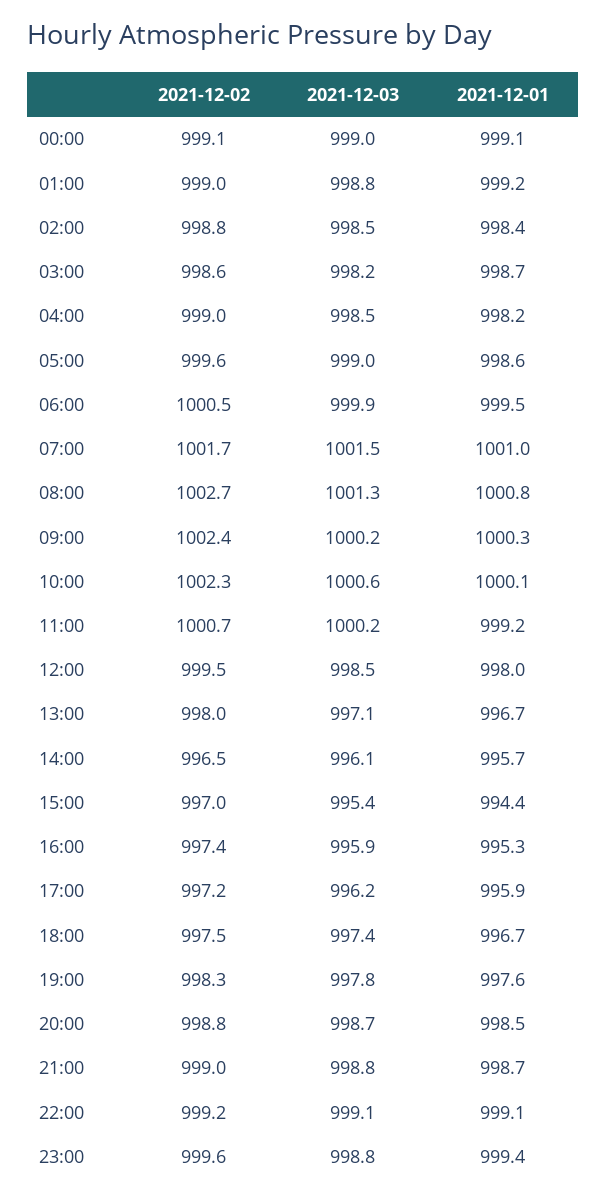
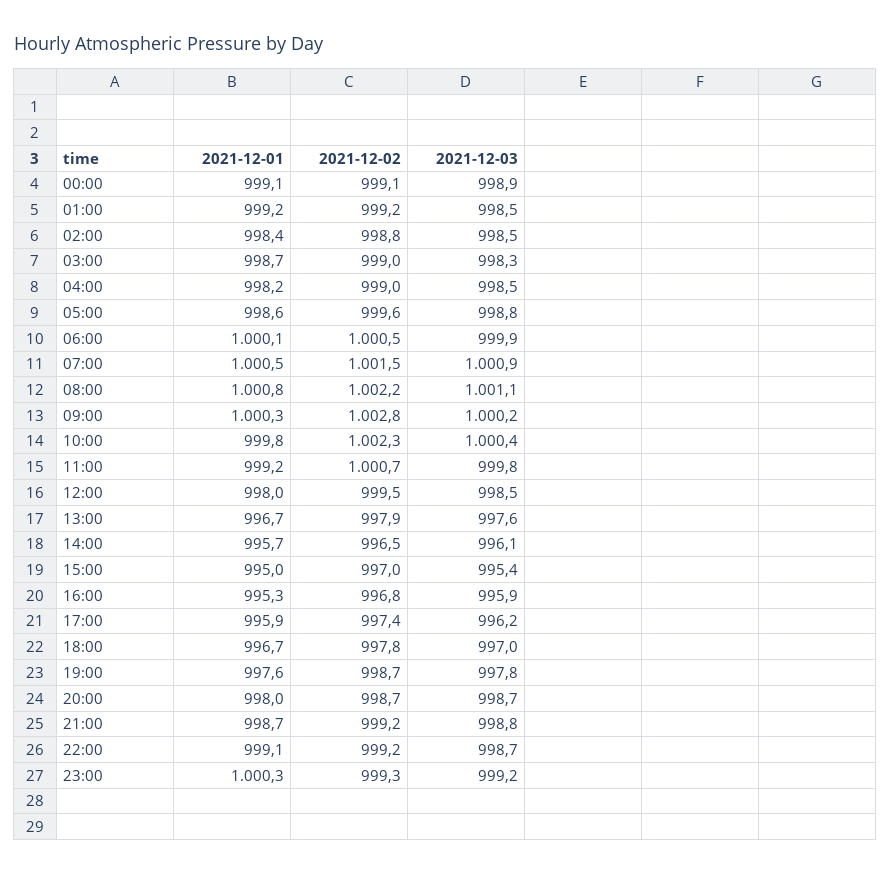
  {
    "2021-12-02": {
      "00:00": 999.1,
-     "01:00": 999,
+     "01:00": 999.2,
      "02:00": 998.8,
-     "03:00": 998.6,
+     "03:00": 999,
      "04:00": 999,
      "05:00": 999.6,
      "06:00": 1000.5,
-     "07:00": 1001.7,
+     "07:00": 1001.5,
-     "08:00": 1002.7,
+     "08:00": 1002.2,
-     "09:00": 1002.4,
+     "09:00": 1002.8,
      "10:00": 1002.3,
      "11:00": 1000.7,
      "12:00": 999.5,
-     "13:00": 998,
+     "13:00": 997.9,
      "14:00": 996.5,
      "15:00": 997,
-     "16:00": 997.4,
+     "16:00": 996.8,
-     "17:00": 997.2,
+     "17:00": 997.4,
-     "18:00": 997.5,
+     "18:00": 997.8,
-     "19:00": 998.3,
+     "19:00": 998.7,
-     "20:00": 998.8,
+     "20:00": 998.7,
-     "21:00": 999,
+     "21:00": 999.2,
      "22:00": 999.2,
-     "23:00": 999.6
+     "23:00": 999.3
    },
    "2021-12-03": {
-     "00:00": 999,
+     "00:00": 998.9,
-     "01:00": 998.8,
+     "01:00": 998.5,
      "02:00": 998.5,
-     "03:00": 998.2,
+     "03:00": 998.3,
      "04:00": 998.5,
-     "05:00": 999,
+     "05:00": 998.8,
      "06:00": 999.9,
-     "07:00": 1001.5,
+     "07:00": 1000.9,
-     "08:00": 1001.3,
+     "08:00": 1001.1,
      "09:00": 1000.2,
-     "10:00": 1000.6,
+     "10:00": 1000.4,
-     "11:00": 1000.2,
+     "11:00": 999.8,
      "12:00": 998.5,
-     "13:00": 997.1,
+     "13:00": 997.6,
      "14:00": 996.1,
      "15:00": 995.4,
      "16:00": 995.9,
      "17:00": 996.2,
-     "18:00": 997.4,
+     "18:00": 997,
      "19:00": 997.8,
      "20:00": 998.7,
      "21:00": 998.8,
-     "22:00": 999.1,
+     "22:00": 998.7,
-     "23:00": 998.8
+     "23:00": 999.2
    },
    "2021-12-01": {
      "00:00": 999.1,
      "01:00": 999.2,
      "02:00": 998.4,
      "03:00": 998.7,
      "04:00": 998.2,
      "05:00": 998.6,
-     "06:00": 999.5,
+     "06:00": 1000.1,
-     "07:00": 1001,
+     "07:00": 1000.5,
      "08:00": 1000.8,
      "09:00": 1000.3,
-     "10:00": 1000.1,
+     "10:00": 999.8,
      "11:00": 999.2,
      "12:00": 998,
      "13:00": 996.7,
      "14:00": 995.7,
-     "15:00": 994.4,
+     "15:00": 995,
      "16:00": 995.3,
      "17:00": 995.9,
      "18:00": 996.7,
      "19:00": 997.6,
-     "20:00": 998.5,
+     "20:00": 998,
      "21:00": 998.7,
      "22:00": 999.1,
-     "23:00": 999.4
+     "23:00": 1000.3
    }
  }

